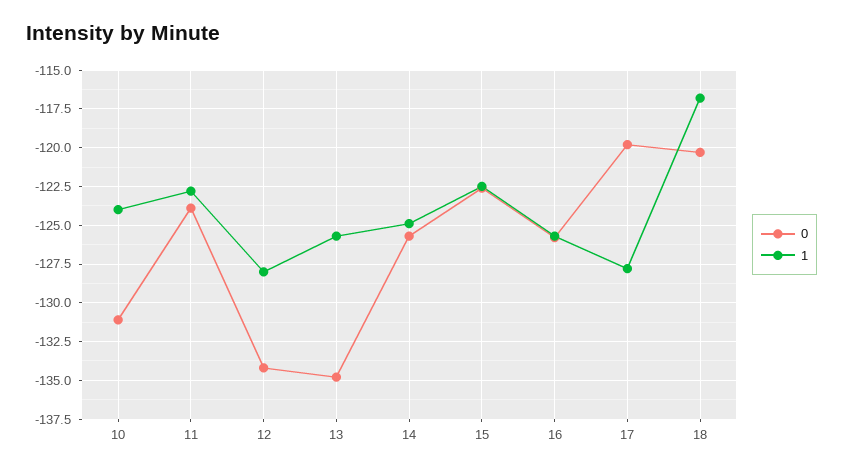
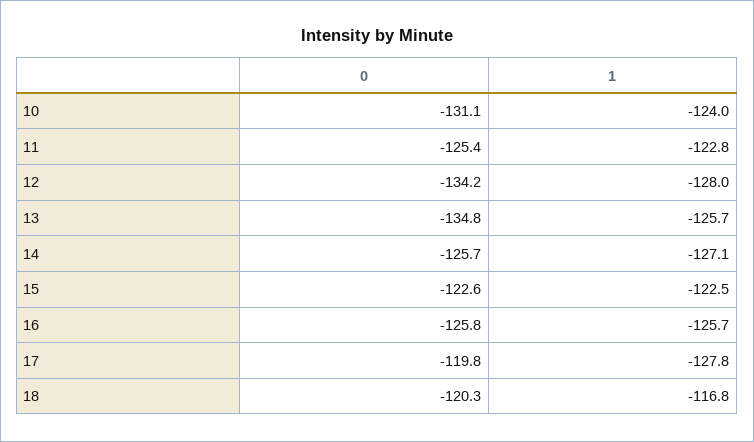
  {
    "0": {
      "10": -131.1,
-     "11": -124,
+     "11": -125.4,
      "12": -134.2,
      "13": -134.8,
      "14": -125.7,
      "15": -122.6,
      "16": -125.8,
      "17": -119.8,
      "18": -120.3
    },
    "1": {
      "10": -124,
      "11": -122.8,
      "12": -128,
      "13": -125.7,
-     "14": -125,
+     "14": -127.1,
      "15": -122.5,
      "16": -125.7,
      "17": -127.8,
      "18": -116.8
    }
  }

